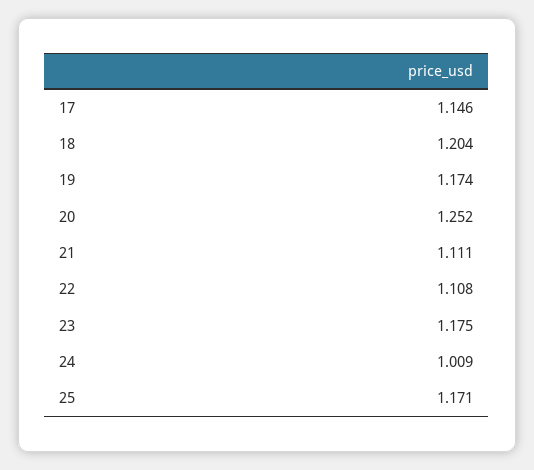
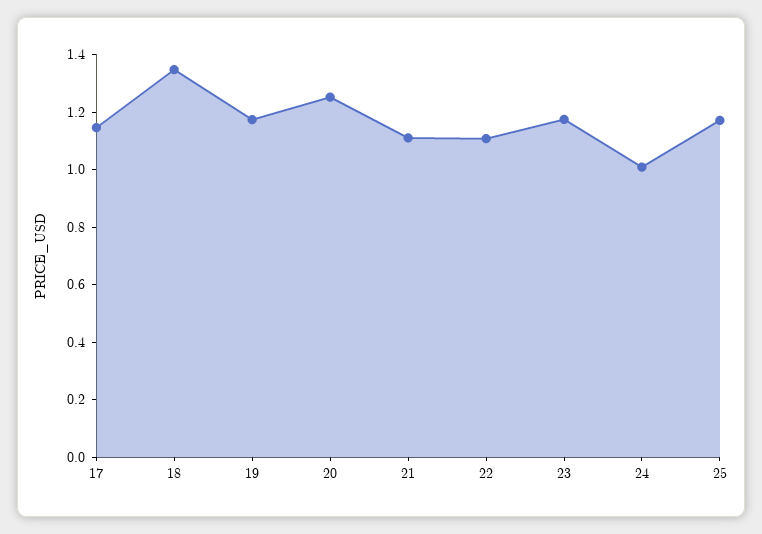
  {
    "17": 1.146,
-   "18": 1.204,
+   "18": 1.35,
    "19": 1.174,
    "20": 1.252,
    "21": 1.111,
    "22": 1.108,
    "23": 1.175,
    "24": 1.009,
    "25": 1.171
  }

